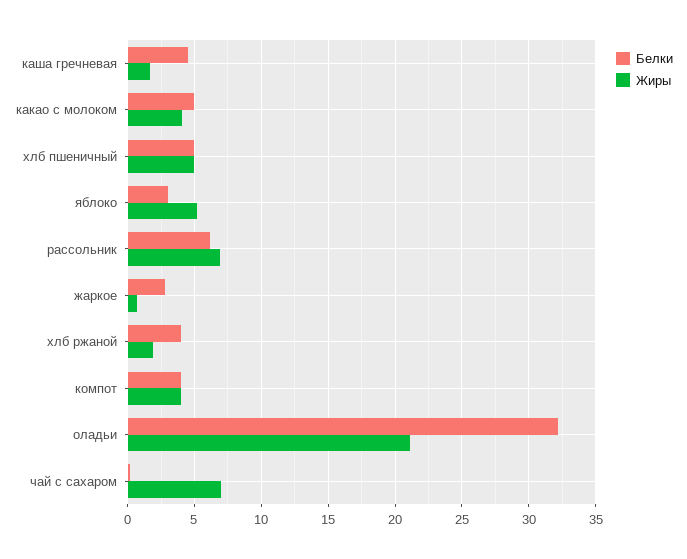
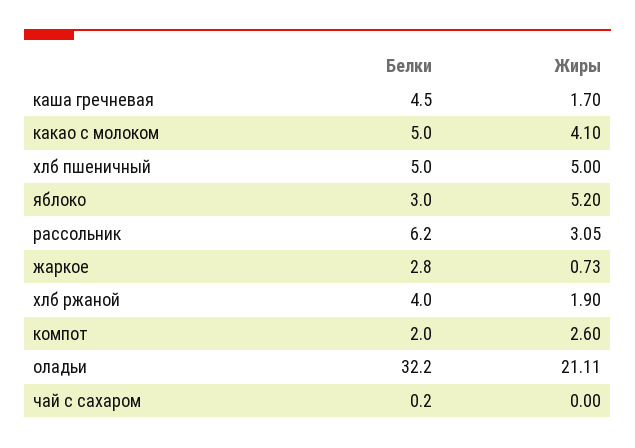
  {
    "Белки": {
      "каша гречневая": 4.5,
      "какао с молоком": 5,
      "хлб пшеничный": 5,
      "яблоко": 3,
      "рассольник": 6.2,
      "жаркое": 2.8,
      "хлб ржаной": 4,
-     "компот": 4,
+     "компот": 2,
      "оладьи": 32.2,
      "чай с сахаром": 0.2
    },
    "Жиры": {
      "каша гречневая": 1.7,
      "какао с молоком": 4.1,
      "хлб пшеничный": 5,
      "яблоко": 5.2,
-     "рассольник": 7,
+     "рассольник": 3.05,
      "жаркое": 0.73,
      "хлб ржаной": 1.9,
-     "компот": 4,
+     "компот": 2.6,
      "оладьи": 21.11,
-     "чай с сахаром": 7
+     "чай с сахаром": 0
    }
  }

